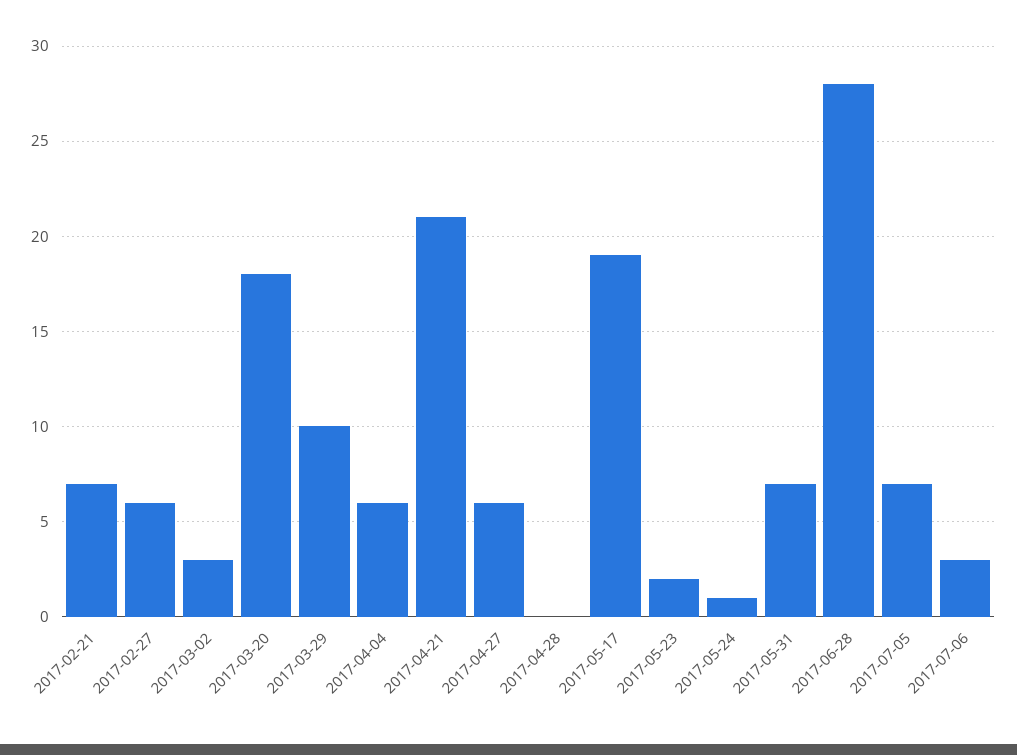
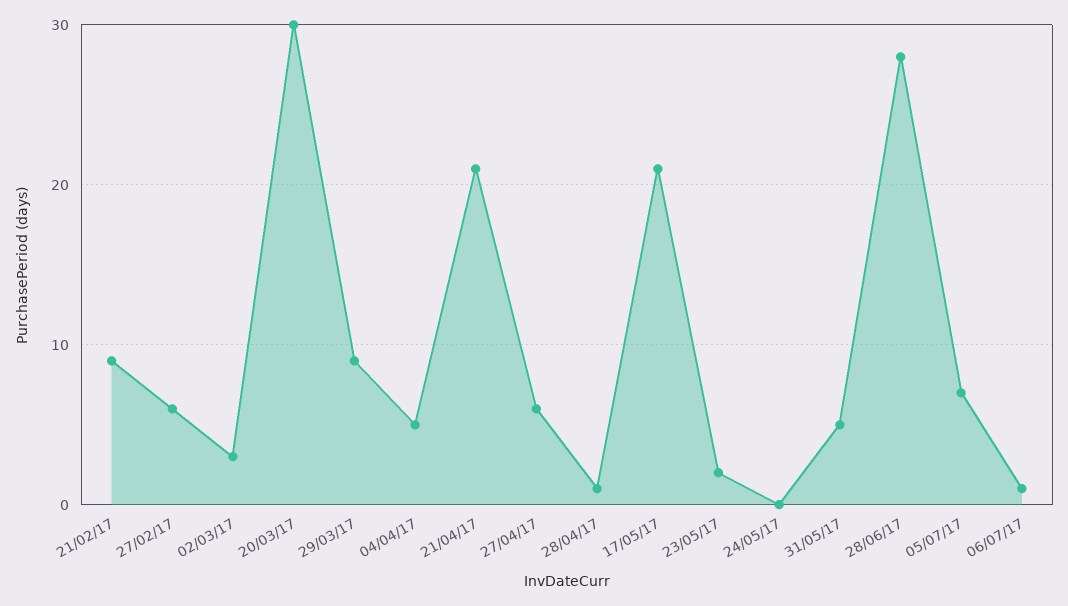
  {
-   "2017-02-21": 7,
+   "2017-02-21": 9,
    "2017-02-27": 6,
    "2017-03-02": 3,
-   "2017-03-20": 18,
+   "2017-03-20": 30,
-   "2017-03-29": 10,
+   "2017-03-29": 9,
-   "2017-04-04": 6,
+   "2017-04-04": 5,
    "2017-04-21": 21,
    "2017-04-27": 6,
-   "2017-04-28": 0,
+   "2017-04-28": 1,
-   "2017-05-17": 19,
+   "2017-05-17": 21,
    "2017-05-23": 2,
-   "2017-05-24": 1,
+   "2017-05-24": 0,
-   "2017-05-31": 7,
+   "2017-05-31": 5,
    "2017-06-28": 28,
    "2017-07-05": 7,
-   "2017-07-06": 3
+   "2017-07-06": 1
  }

